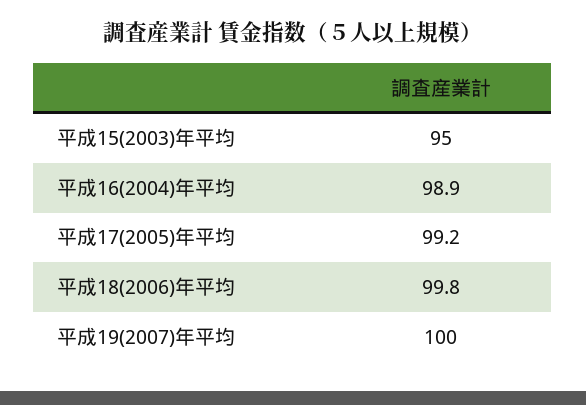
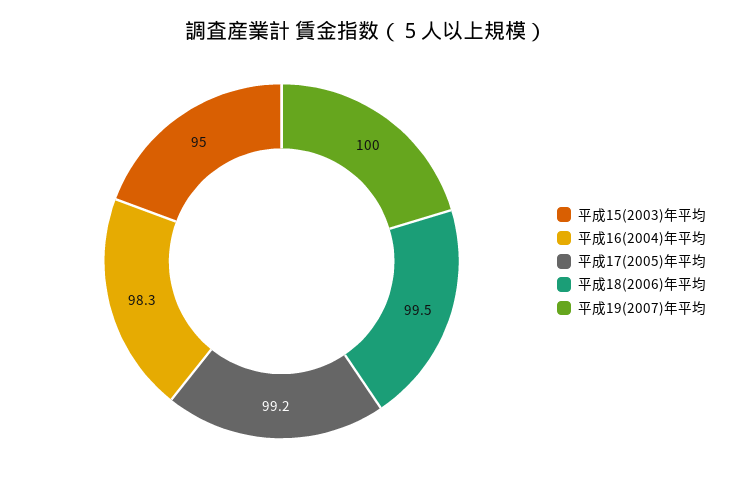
  {
    "平成15(2003)年平均": 95,
-   "平成16(2004)年平均": 98.9,
+   "平成16(2004)年平均": 98.3,
    "平成17(2005)年平均": 99.2,
-   "平成18(2006)年平均": 99.8,
+   "平成18(2006)年平均": 99.5,
    "平成19(2007)年平均": 100
  }

